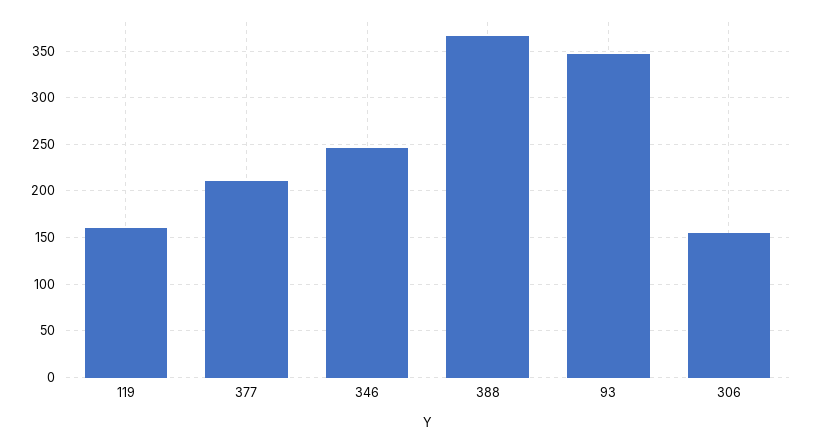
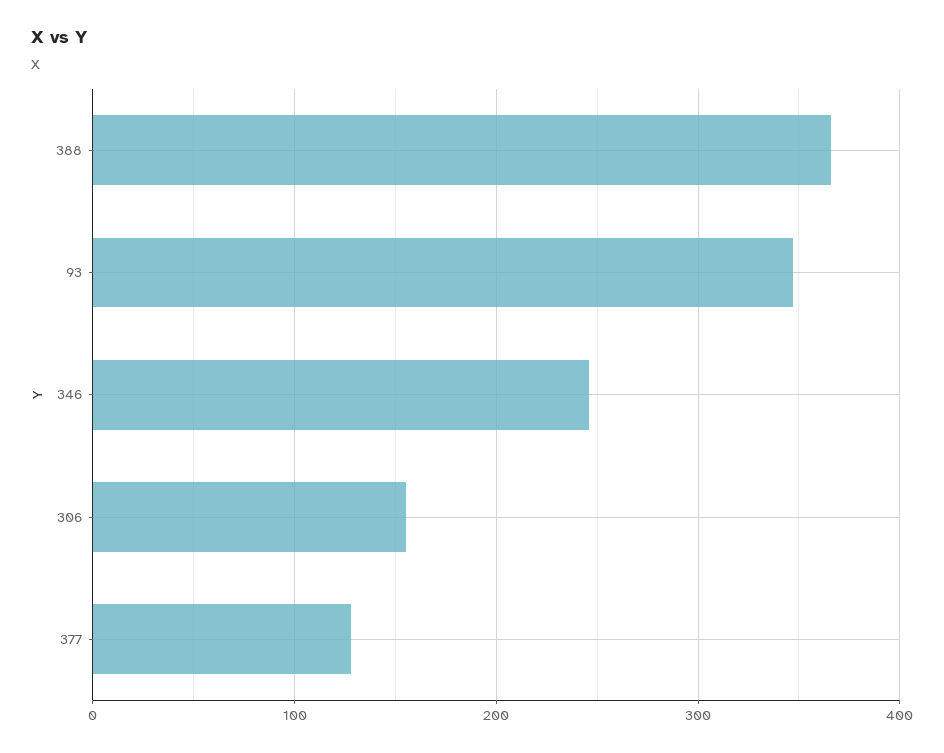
  {
-   "119": 160,
-   "377": 210,
+   "377": 130,
    "346": 250,
    "388": 370,
    "93": 350,
    "306": 160
  }

